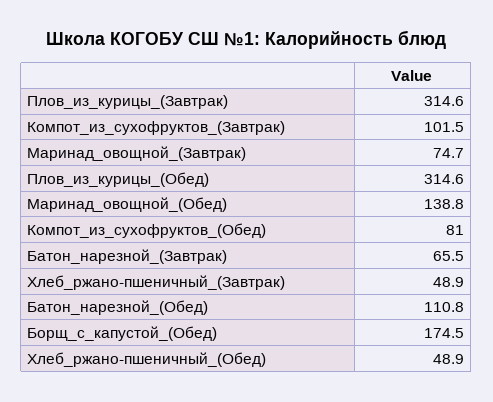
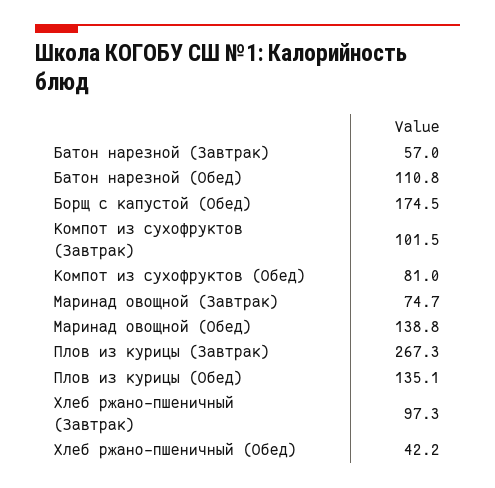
  {
-   "Плов_из_курицы_(Завтрак)": 314.6,
+   "Плов_из_курицы_(Завтрак)": 267.3,
    "Компот_из_сухофруктов_(Завтрак)": 101.5,
    "Маринад_овощной_(Завтрак)": 74.7,
-   "Плов_из_курицы_(Обед)": 314.6,
+   "Плов_из_курицы_(Обед)": 135.1,
    "Маринад_овощной_(Обед)": 138.8,
    "Компот_из_сухофруктов_(Обед)": 81,
-   "Батон_нарезной_(Завтрак)": 65.5,
+   "Батон_нарезной_(Завтрак)": 57,
-   "Хлеб_ржано-пшеничный_(Завтрак)": 48.9,
+   "Хлеб_ржано-пшеничный_(Завтрак)": 97.3,
    "Батон_нарезной_(Обед)": 110.8,
    "Борщ_с_капустой_(Обед)": 174.5,
-   "Хлеб_ржано-пшеничный_(Обед)": 48.9
+   "Хлеб_ржано-пшеничный_(Обед)": 42.2
  }

